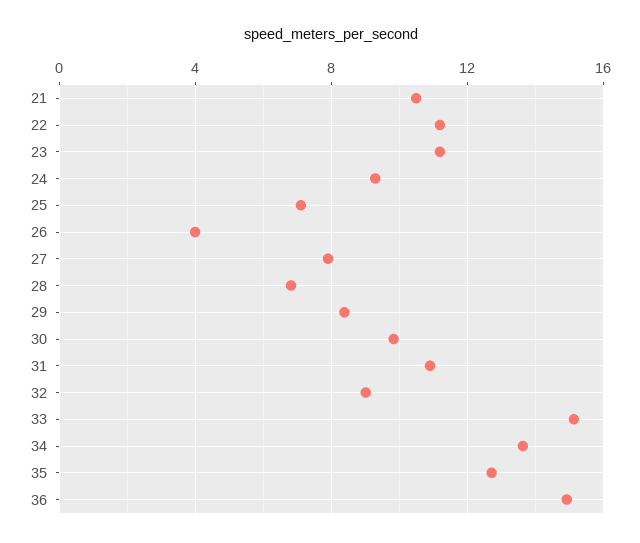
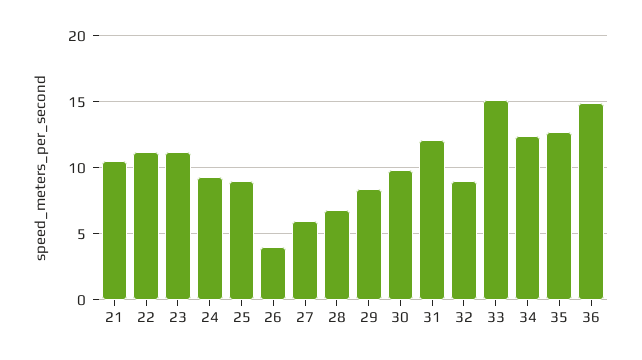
  {
    "21": 10.5,
    "22": 11,
    "23": 11,
    "24": 9.5,
-   "25": 7,
+   "25": 9,
    "26": 4,
-   "27": 8,
+   "27": 6,
    "28": 7,
    "29": 8.5,
    "30": 10,
-   "31": 11,
+   "31": 12,
    "32": 9,
    "33": 15,
-   "34": 13.5,
+   "34": 12.5,
    "35": 12.5,
    "36": 15
  }

